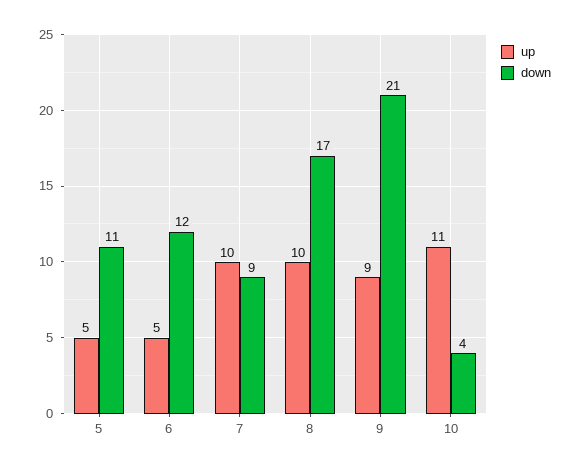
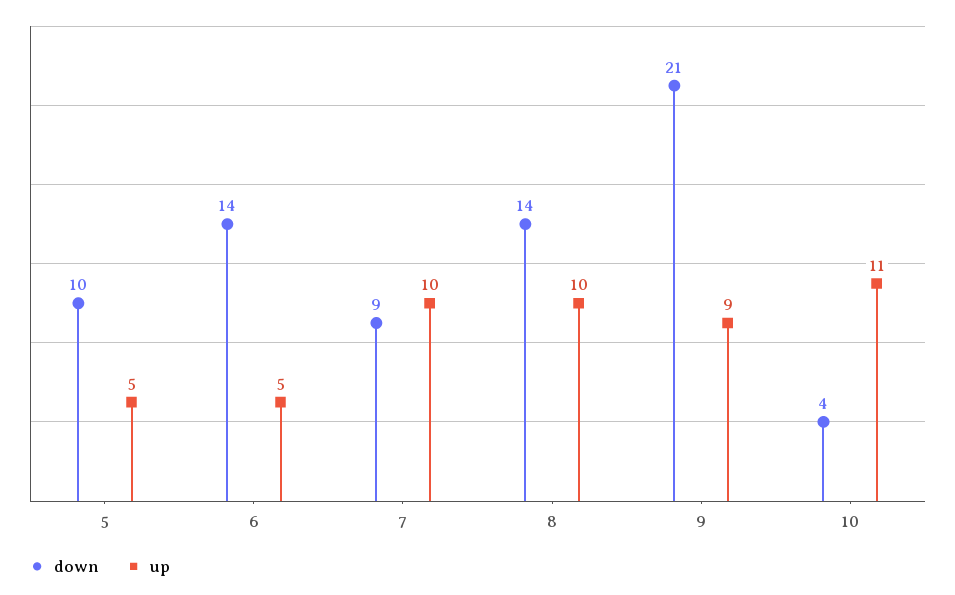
  {
    "up": {
      "5": 5,
      "6": 5,
      "7": 10,
      "8": 10,
      "9": 9,
      "10": 11
    },
    "down": {
-     "5": 11,
+     "5": 10,
-     "6": 12,
+     "6": 14,
      "7": 9,
-     "8": 17,
+     "8": 14,
      "9": 21,
      "10": 4
    }
  }

